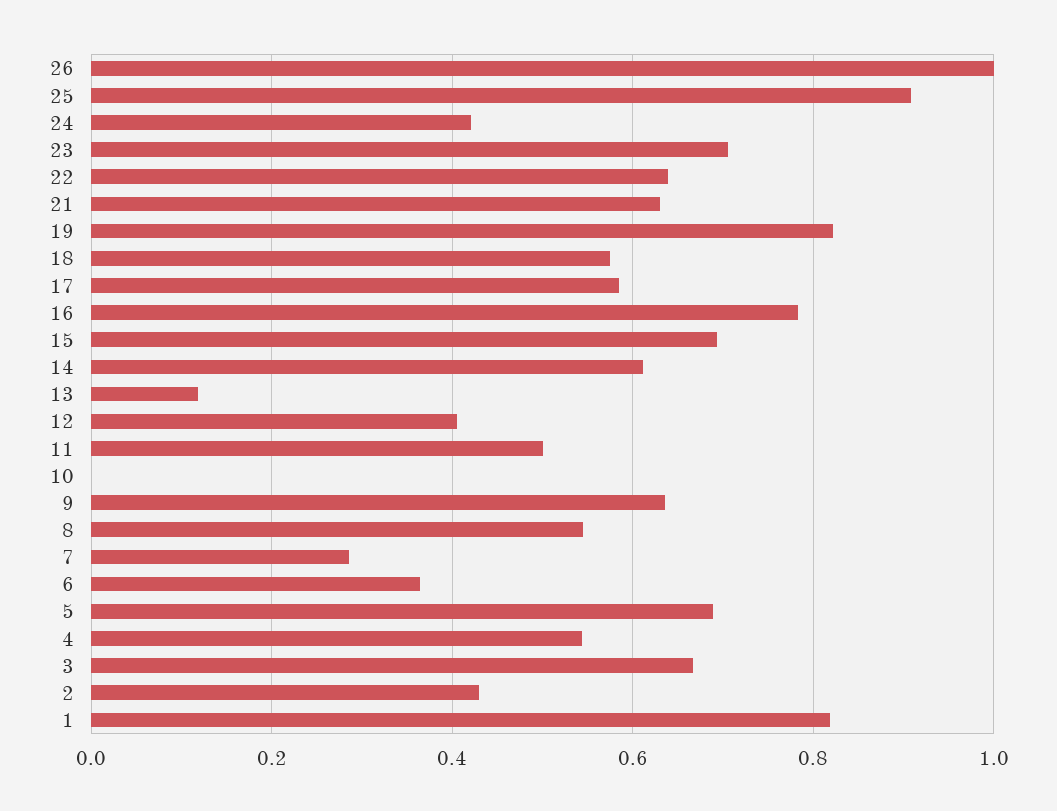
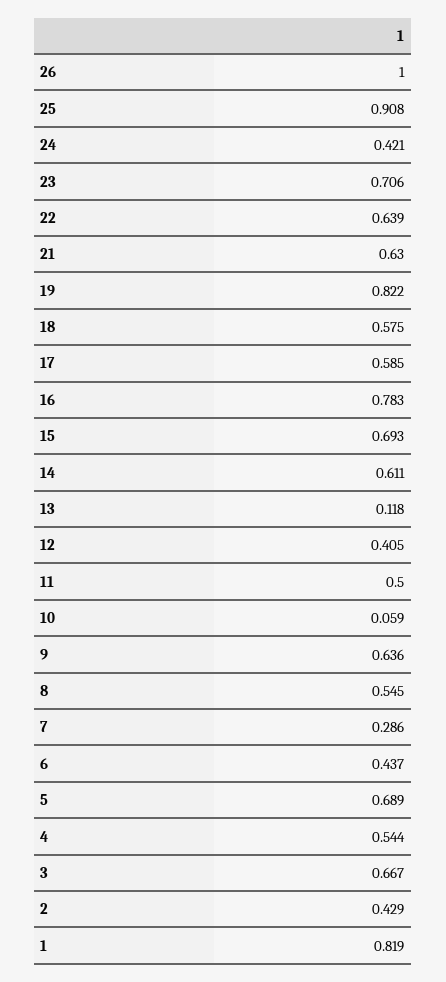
  {
    "26": 1,
    "25": 0.908,
    "24": 0.421,
    "23": 0.706,
    "22": 0.639,
    "21": 0.63,
    "19": 0.822,
    "18": 0.575,
    "17": 0.585,
    "16": 0.783,
    "15": 0.693,
    "14": 0.611,
    "13": 0.118,
    "12": 0.405,
    "11": 0.5,
-   "10": 0,
+   "10": 0.059,
    "9": 0.636,
    "8": 0.545,
    "7": 0.286,
-   "6": 0.36,
+   "6": 0.437,
    "5": 0.689,
    "4": 0.544,
    "3": 0.667,
    "2": 0.429,
    "1": 0.819
  }

